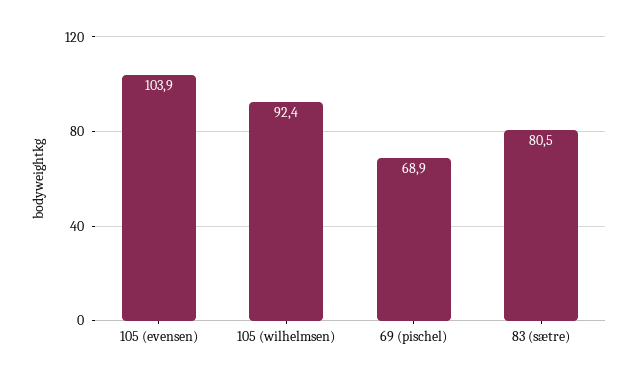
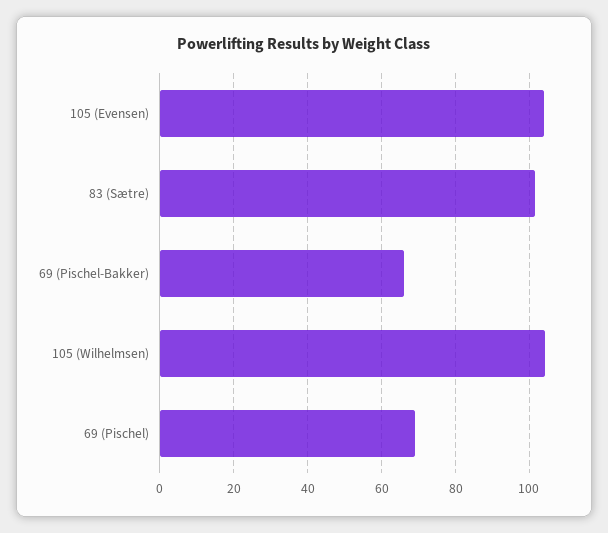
  {
    "105 (evensen)": 103.9,
-   "105 (wilhelmsen)": 92.4,
+   "105 (wilhelmsen)": 104,
    "69 (pischel)": 68.9,
-   "83 (sætre)": 80.5
+   "83 (sætre)": 102,
+   "69 (Pischel-Bakker)": 66
  }

